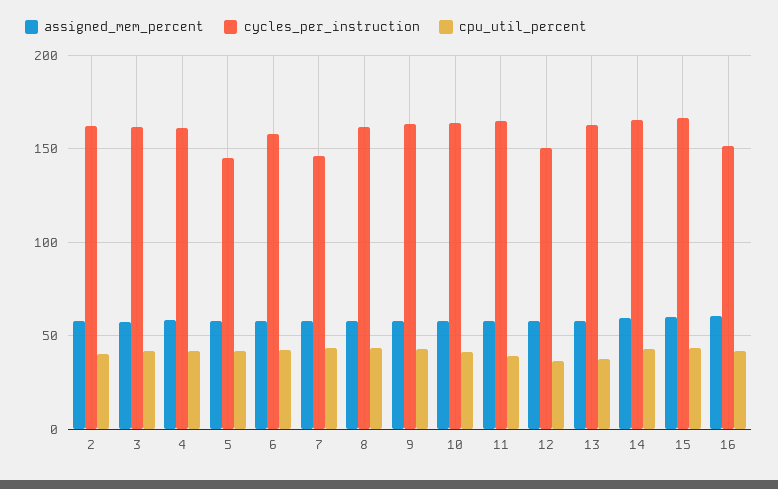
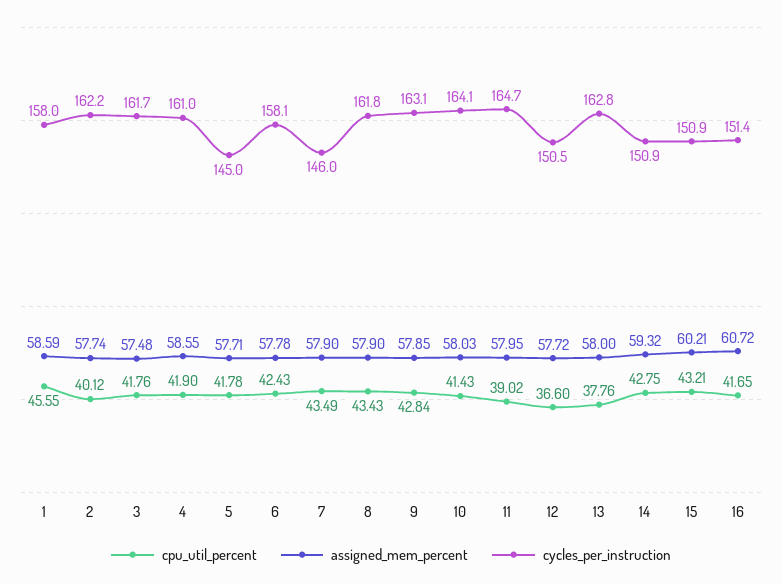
  {
    "assigned_mem_percent": {
      "2": 57.74,
      "3": 57.48,
      "4": 58.55,
      "5": 57.71,
      "6": 57.78,
      "7": 57.9,
      "8": 57.9,
      "9": 57.85,
      "10": 58.03,
      "11": 57.95,
      "12": 57.72,
      "13": 58,
      "14": 59.32,
      "15": 60.21,
-     "16": 60.72
+     "16": 60.72,
+     "1": 58.59
    },
    "cycles_per_instruction": {
      "2": 162.2,
      "3": 161.7,
      "4": 161,
      "5": 145,
      "6": 158.1,
      "7": 146,
      "8": 161.8,
      "9": 163.1,
      "10": 164.1,
      "11": 164.7,
      "12": 150.5,
      "13": 162.8,
-     "14": 165,
+     "14": 150.9,
-     "15": 165,
+     "15": 150.9,
-     "16": 151.4
+     "16": 151.4,
+     "1": 158
    },
    "cpu_util_percent": {
      "2": 40.12,
      "3": 41.76,
      "4": 41.9,
      "5": 41.78,
      "6": 42.43,
      "7": 43.49,
      "8": 43.43,
      "9": 42.84,
      "10": 41.43,
      "11": 39.02,
      "12": 36.6,
      "13": 37.76,
      "14": 42.75,
      "15": 43.21,
-     "16": 41.65
+     "16": 41.65,
+     "1": 45.55
    }
  }

